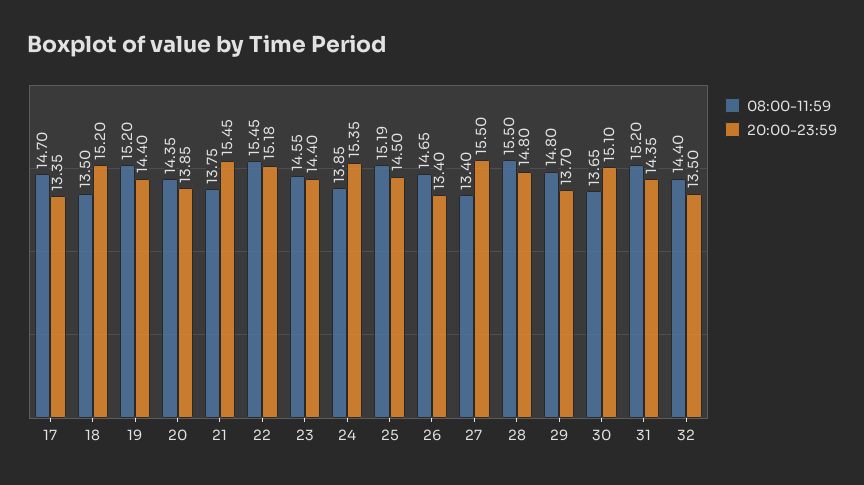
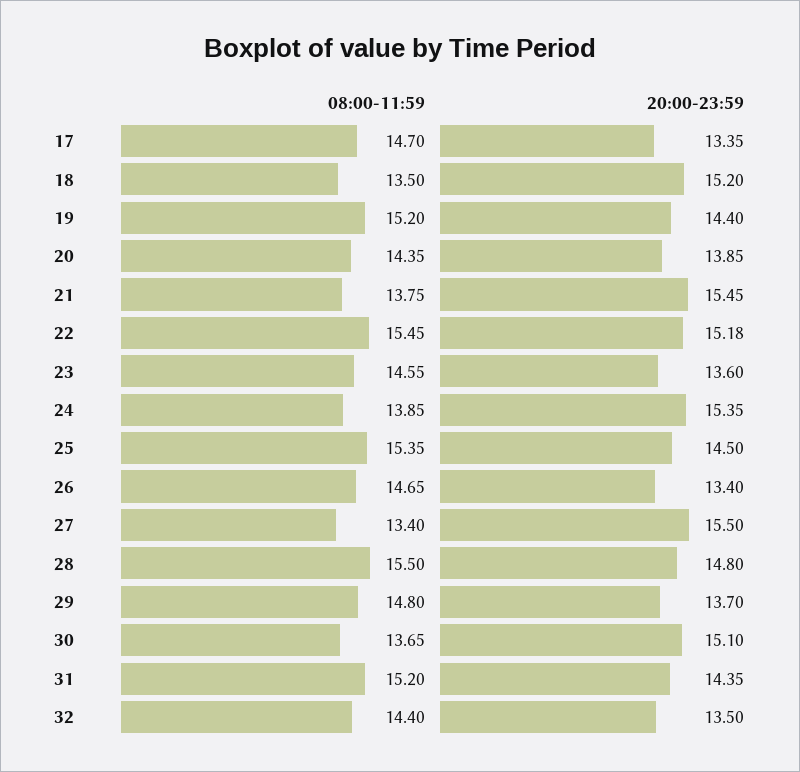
  {
    "08:00-11:59": {
      "17": 14.7,
      "18": 13.5,
      "19": 15.2,
      "20": 14.35,
      "21": 13.75,
      "22": 15.45,
      "23": 14.55,
      "24": 13.85,
-     "25": 15.19,
+     "25": 15.35,
      "26": 14.65,
      "27": 13.4,
      "28": 15.5,
      "29": 14.8,
      "30": 13.65,
      "31": 15.2,
      "32": 14.4
    },
    "20:00-23:59": {
      "17": 13.35,
      "18": 15.2,
      "19": 14.4,
      "20": 13.85,
      "21": 15.45,
      "22": 15.18,
-     "23": 14.4,
+     "23": 13.6,
      "24": 15.35,
      "25": 14.5,
      "26": 13.4,
      "27": 15.5,
      "28": 14.8,
      "29": 13.7,
      "30": 15.1,
      "31": 14.35,
      "32": 13.5
    }
  }

